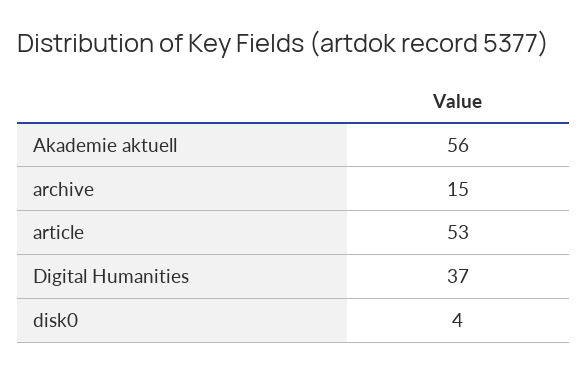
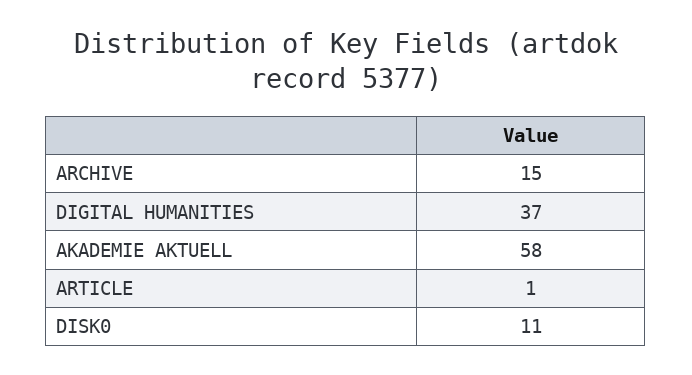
  {
-   "Akademie aktuell": 56,
+   "Akademie aktuell": 58,
    "archive": 15,
-   "article": 53,
+   "article": 1,
    "Digital Humanities": 37,
-   "disk0": 4
+   "disk0": 11
  }

